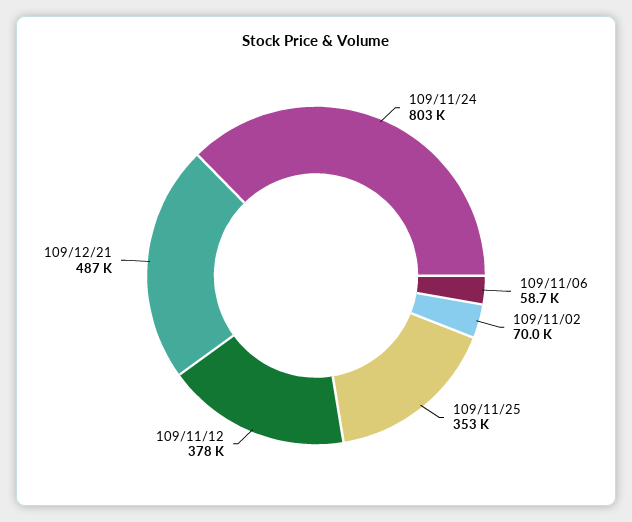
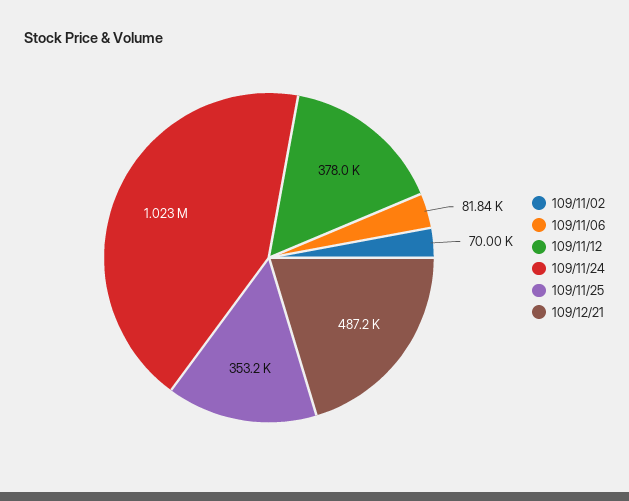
  {
-   "109/11/24": 803000,
+   "109/11/24": 1023000,
-   "109/11/06": 58700,
+   "109/11/06": 81840,
    "109/11/02": 70000,
    "109/11/25": 353200,
    "109/11/12": 378000,
    "109/12/21": 487200
  }

